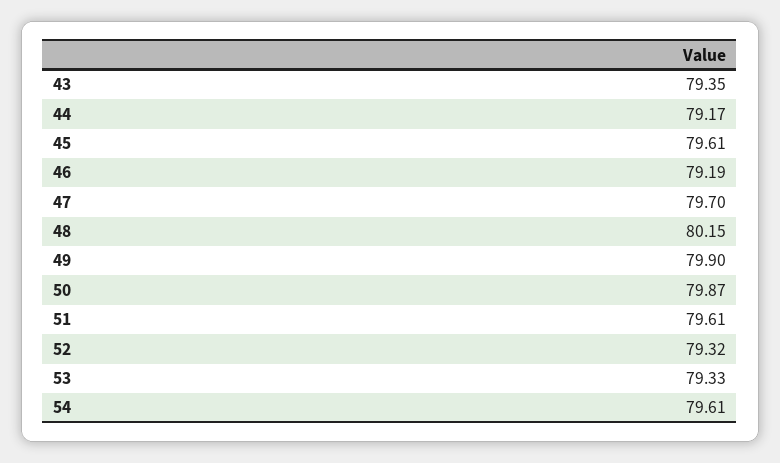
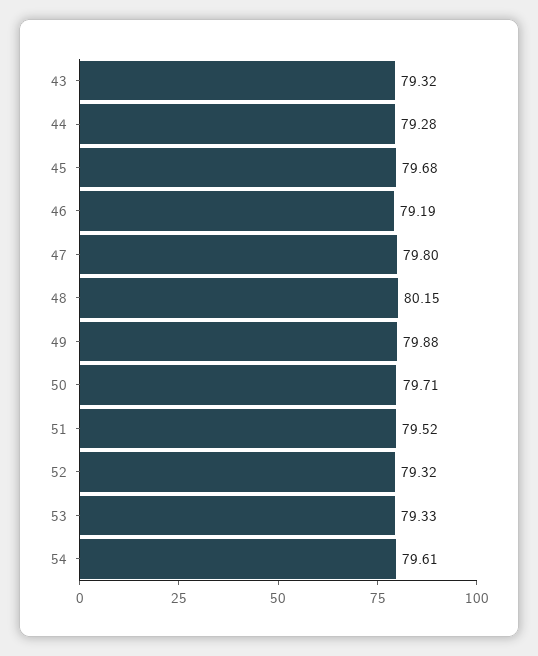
  {
-   "43": 79.35,
+   "43": 79.32,
-   "44": 79.17,
+   "44": 79.28,
-   "45": 79.61,
+   "45": 79.68,
    "46": 79.19,
-   "47": 79.7,
+   "47": 79.8,
    "48": 80.15,
-   "49": 79.9,
+   "49": 79.88,
-   "50": 79.87,
+   "50": 79.71,
-   "51": 79.61,
+   "51": 79.52,
    "52": 79.32,
    "53": 79.33,
    "54": 79.61
  }

